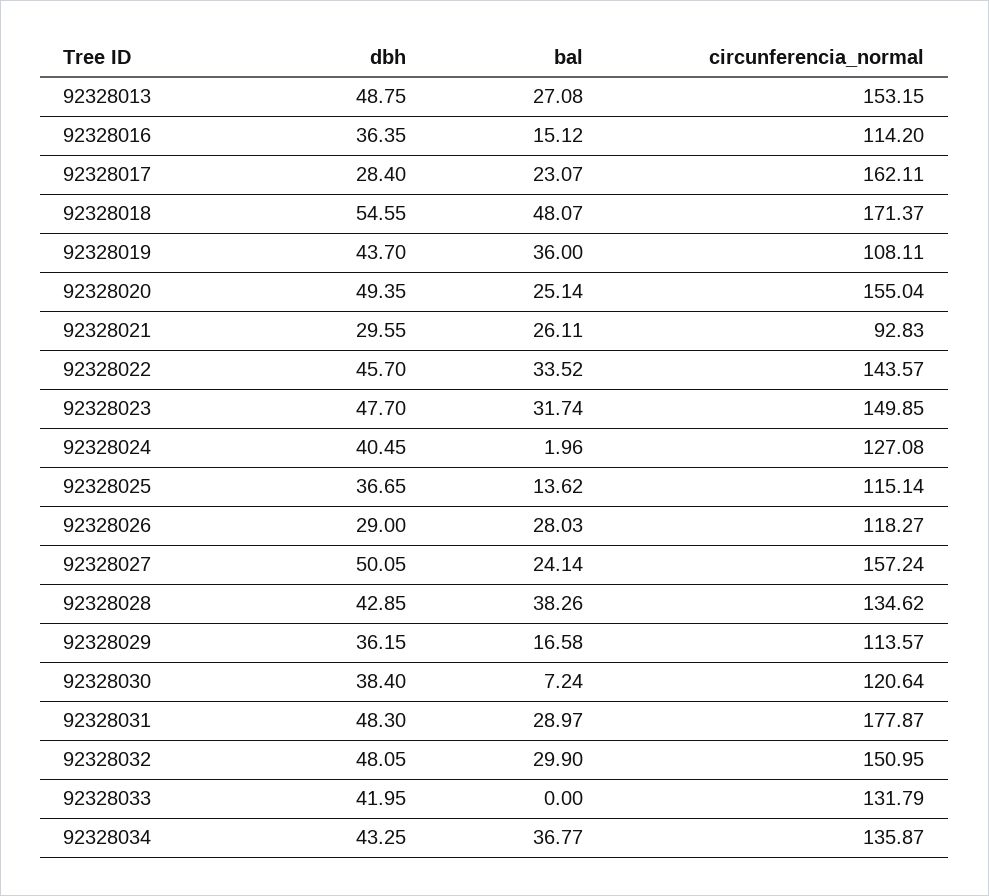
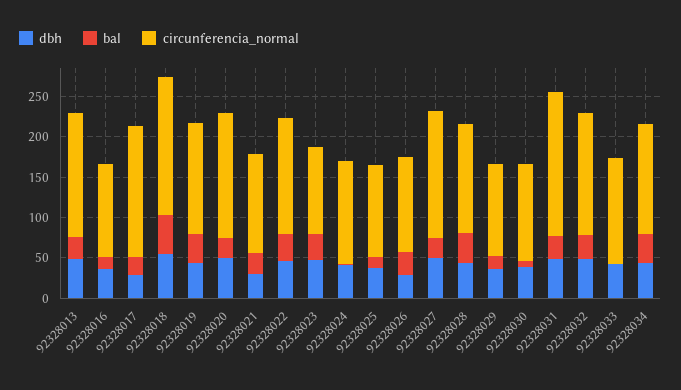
  {
    "dbh": {
      "92328013": 48.75,
      "92328016": 36.35,
      "92328017": 28.4,
      "92328018": 54.55,
      "92328019": 43.7,
      "92328020": 49.35,
      "92328021": 29.55,
      "92328022": 45.7,
      "92328023": 47.7,
      "92328024": 40.45,
      "92328025": 36.65,
      "92328026": 29,
      "92328027": 50.05,
      "92328028": 42.85,
      "92328029": 36.15,
      "92328030": 38.4,
      "92328031": 48.3,
      "92328032": 48.05,
      "92328033": 41.95,
      "92328034": 43.25
    },
    "bal": {
      "92328013": 27.08,
      "92328016": 15.12,
      "92328017": 23.07,
      "92328018": 48.07,
      "92328019": 36,
      "92328020": 25.14,
      "92328021": 26.11,
      "92328022": 33.52,
      "92328023": 31.74,
      "92328024": 1.96,
      "92328025": 13.62,
      "92328026": 28.03,
      "92328027": 24.14,
      "92328028": 38.26,
      "92328029": 16.58,
      "92328030": 7.24,
      "92328031": 28.97,
      "92328032": 29.9,
      "92328033": 0,
      "92328034": 36.77
    },
    "circunferencia_normal": {
      "92328013": 153.15,
      "92328016": 114.2,
      "92328017": 162.11,
      "92328018": 171.37,
-     "92328019": 108.11,
+     "92328019": 140,
      "92328020": 155.04,
-     "92328021": 92.83,
+     "92328021": 120,
      "92328022": 143.57,
-     "92328023": 149.85,
+     "92328023": 110,
      "92328024": 127.08,
      "92328025": 115.14,
      "92328026": 118.27,
      "92328027": 157.24,
      "92328028": 134.62,
      "92328029": 113.57,
      "92328030": 120.64,
      "92328031": 177.87,
      "92328032": 150.95,
      "92328033": 131.79,
      "92328034": 135.87
    }
  }

